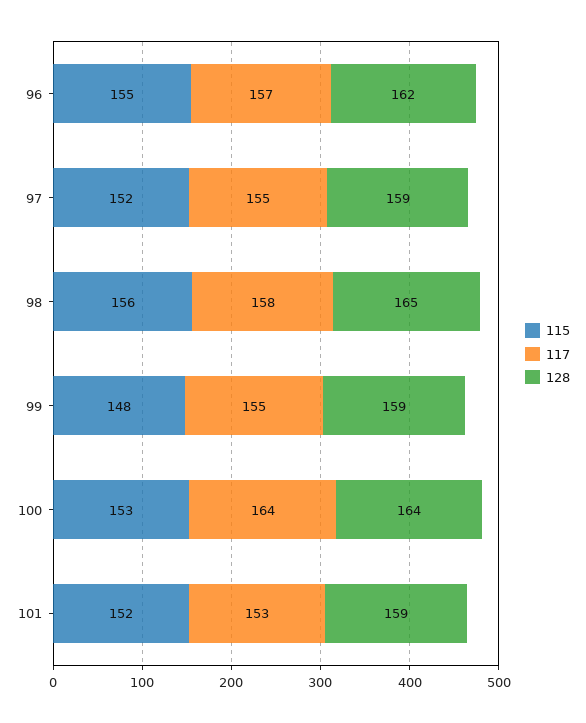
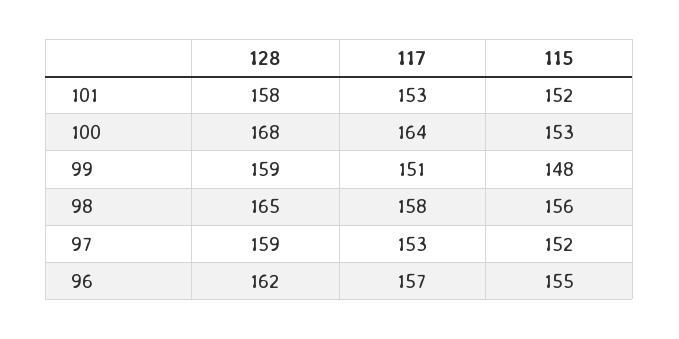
  {
    "115": {
      "96": 155,
      "97": 152,
      "98": 156,
      "99": 148,
      "100": 153,
      "101": 152
    },
    "117": {
      "96": 157,
-     "97": 155,
+     "97": 153,
      "98": 158,
-     "99": 155,
+     "99": 151,
      "100": 164,
      "101": 153
    },
    "128": {
      "96": 162,
      "97": 159,
      "98": 165,
      "99": 159,
-     "100": 164,
+     "100": 168,
-     "101": 159
+     "101": 158
    }
  }

